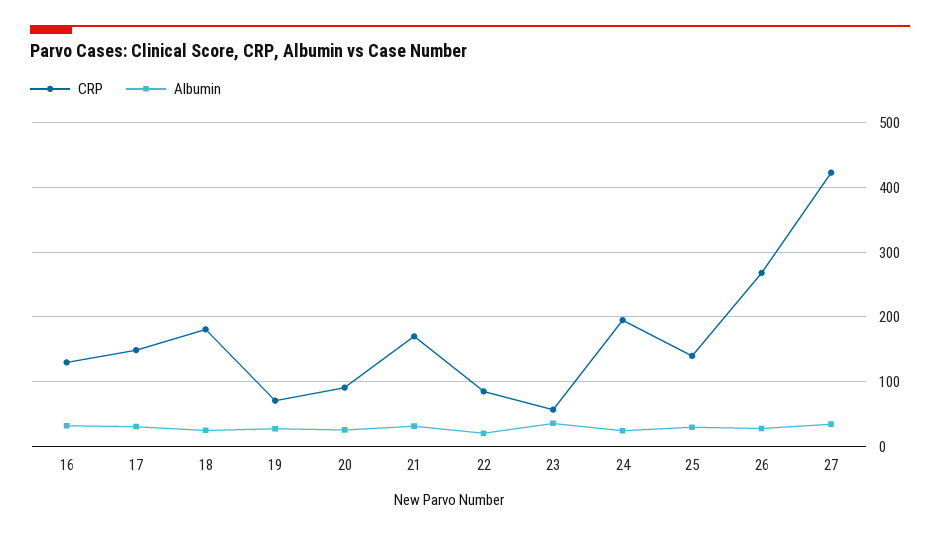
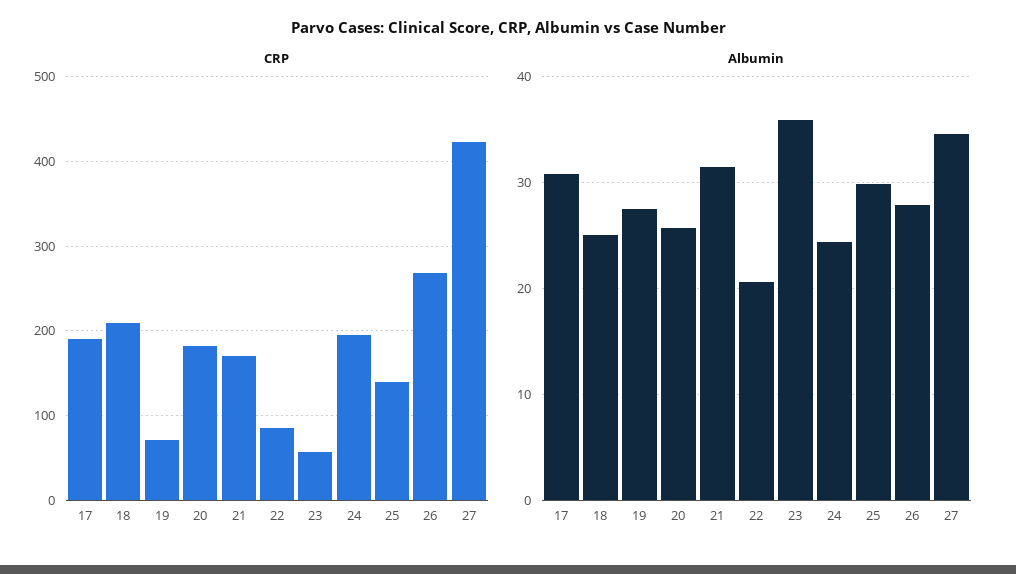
  {
    "CRP": {
-     "16": 130,
-     "17": 150,
+     "17": 190,
-     "18": 180,
+     "18": 210,
      "19": 70,
-     "20": 90,
+     "20": 180,
      "21": 170,
      "22": 90,
      "23": 60,
      "24": 200,
      "25": 140,
      "26": 270,
      "27": 420
    },
    "Albumin": {
-     "16": 30,
      "17": 31,
      "18": 25,
      "19": 28,
      "20": 26,
      "21": 32,
      "22": 21,
      "23": 36,
      "24": 24,
      "25": 30,
      "26": 28,
      "27": 35
    }
  }

